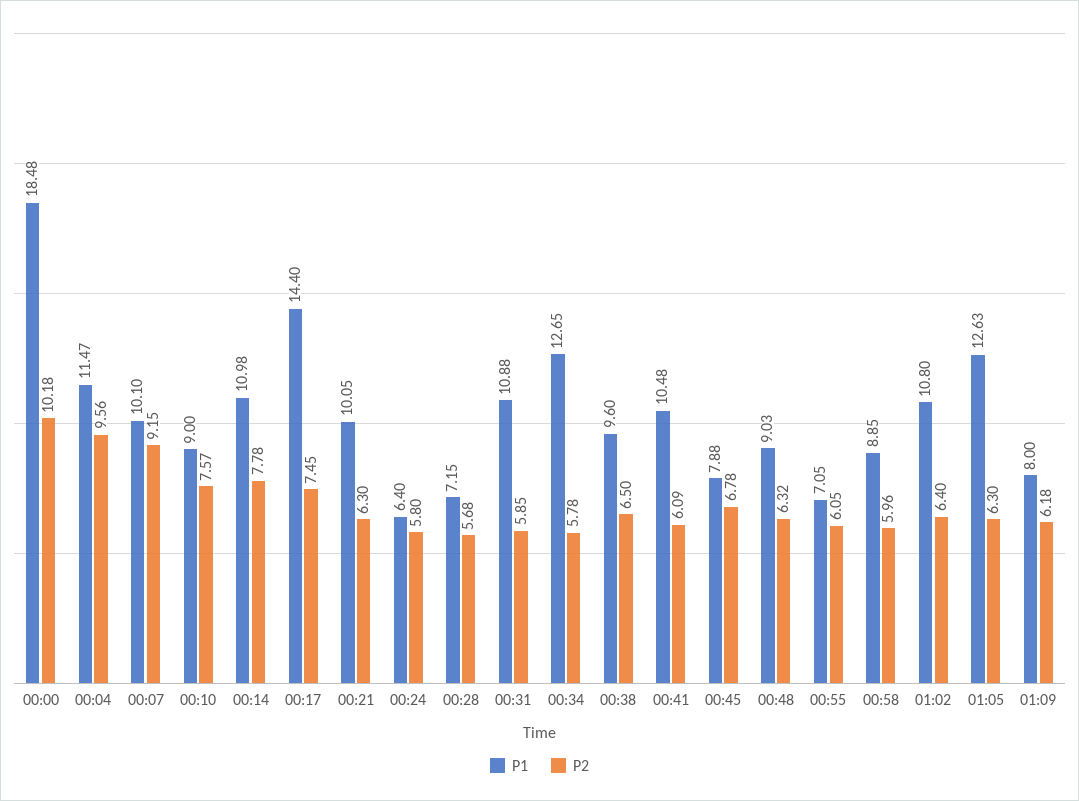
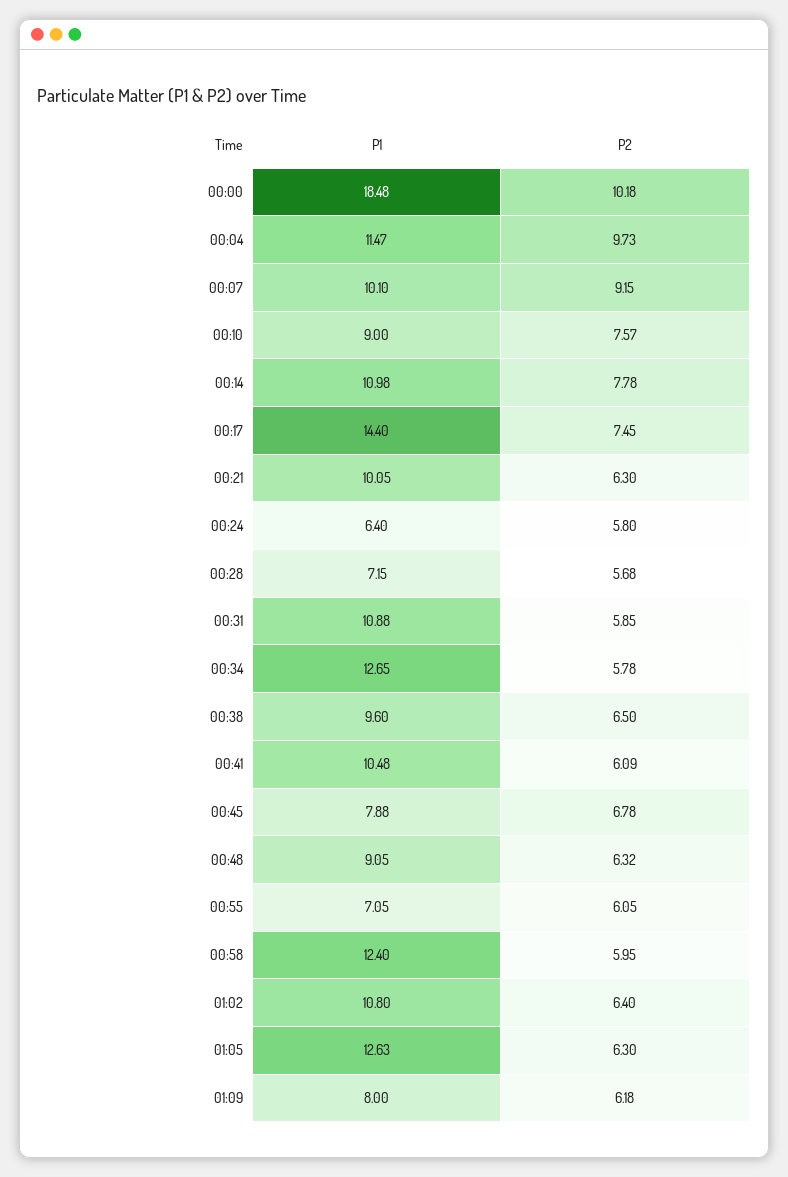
  {
    "P1": {
      "00:00": 18.48,
      "00:04": 11.47,
      "00:07": 10.1,
      "00:10": 9,
      "00:14": 10.98,
      "00:17": 14.4,
      "00:21": 10.05,
      "00:24": 6.4,
      "00:28": 7.15,
      "00:31": 10.88,
      "00:34": 12.65,
      "00:38": 9.6,
      "00:41": 10.48,
      "00:45": 7.88,
-     "00:48": 9.03,
+     "00:48": 9.05,
      "00:55": 7.05,
-     "00:58": 8.85,
+     "00:58": 12.4,
      "01:02": 10.8,
      "01:05": 12.63,
      "01:09": 8
    },
    "P2": {
      "00:00": 10.18,
-     "00:04": 9.56,
+     "00:04": 9.73,
      "00:07": 9.15,
      "00:10": 7.57,
      "00:14": 7.78,
      "00:17": 7.45,
      "00:21": 6.3,
      "00:24": 5.8,
      "00:28": 5.68,
      "00:31": 5.85,
      "00:34": 5.78,
      "00:38": 6.5,
      "00:41": 6.09,
      "00:45": 6.78,
      "00:48": 6.32,
      "00:55": 6.05,
-     "00:58": 5.96,
+     "00:58": 5.95,
      "01:02": 6.4,
      "01:05": 6.3,
      "01:09": 6.18
    }
  }

